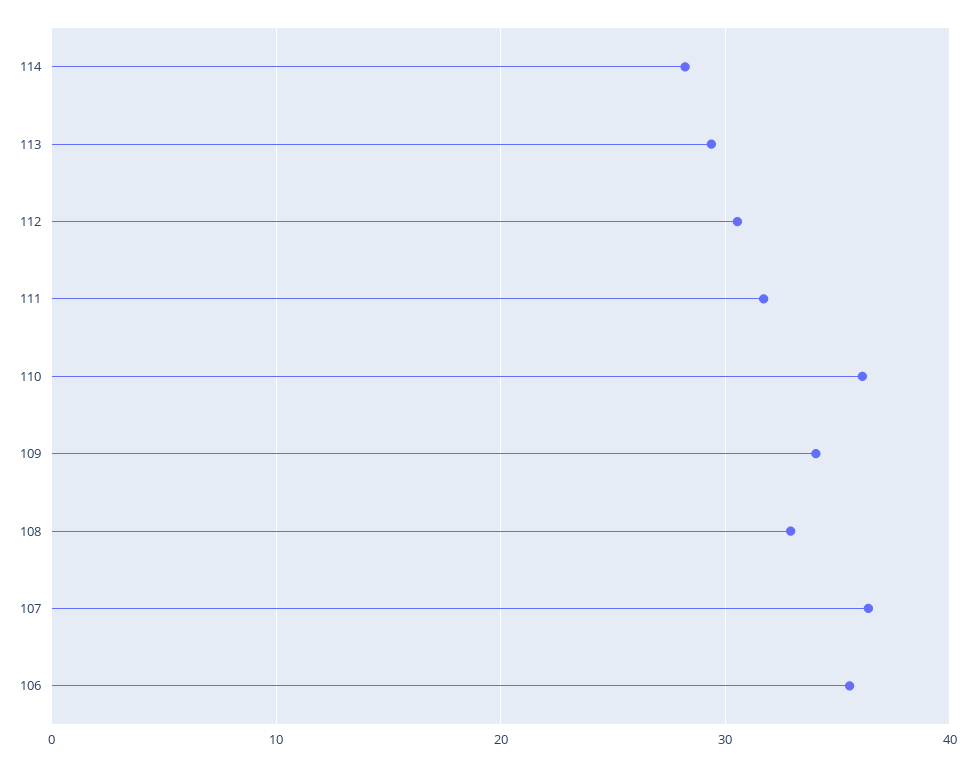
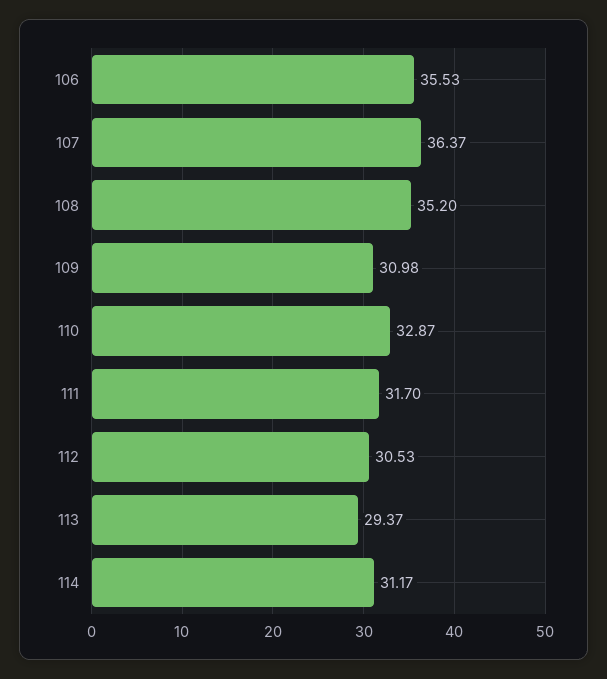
  {
-   "114": 28,
+   "114": 31.17,
    "113": 29.37,
    "112": 30.53,
    "111": 31.7,
-   "110": 36,
+   "110": 32.87,
-   "109": 34,
+   "109": 30.98,
-   "108": 33,
+   "108": 35.2,
    "107": 36.37,
    "106": 35.53
  }

